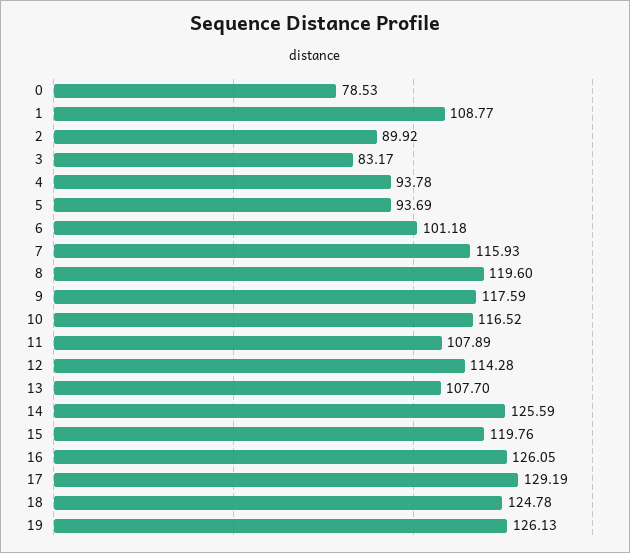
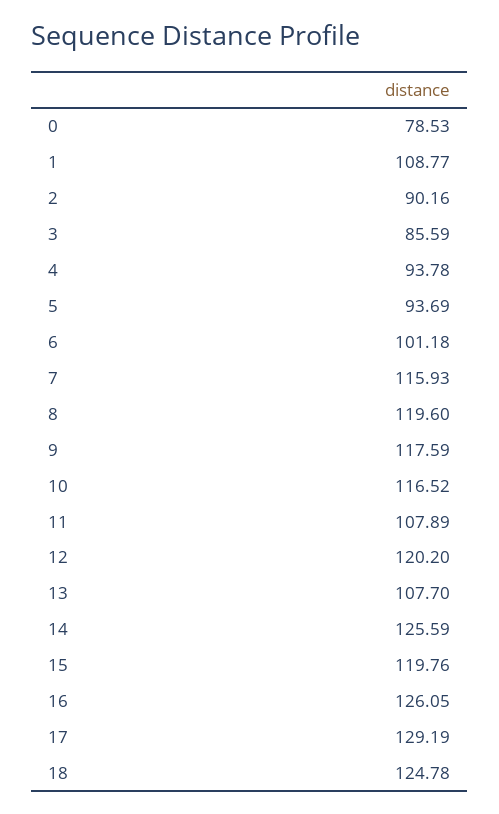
  {
    "0": 78.53,
    "1": 108.77,
-   "2": 89.92,
+   "2": 90.16,
-   "3": 83.17,
+   "3": 85.59,
    "4": 93.78,
    "5": 93.69,
    "6": 101.18,
    "7": 115.93,
    "8": 119.6,
    "9": 117.59,
    "10": 116.52,
    "11": 107.89,
-   "12": 114.28,
+   "12": 120.2,
    "13": 107.7,
    "14": 125.59,
    "15": 119.76,
    "16": 126.05,
    "17": 129.19,
-   "18": 124.78,
+   "18": 124.78
-   "19": 126.13
  }

